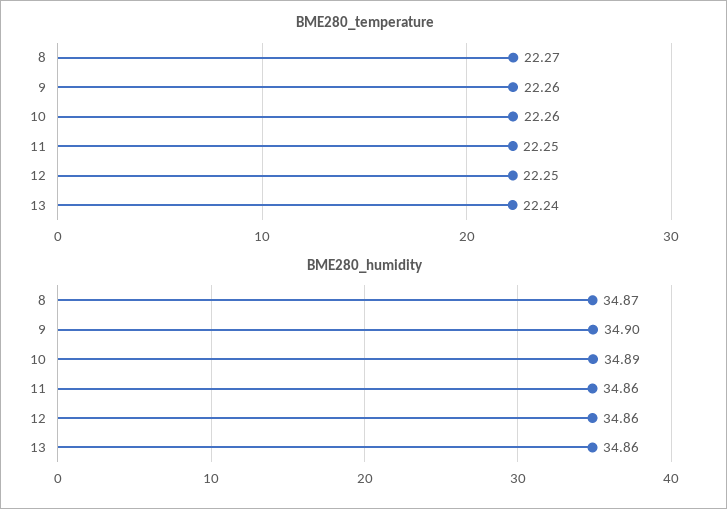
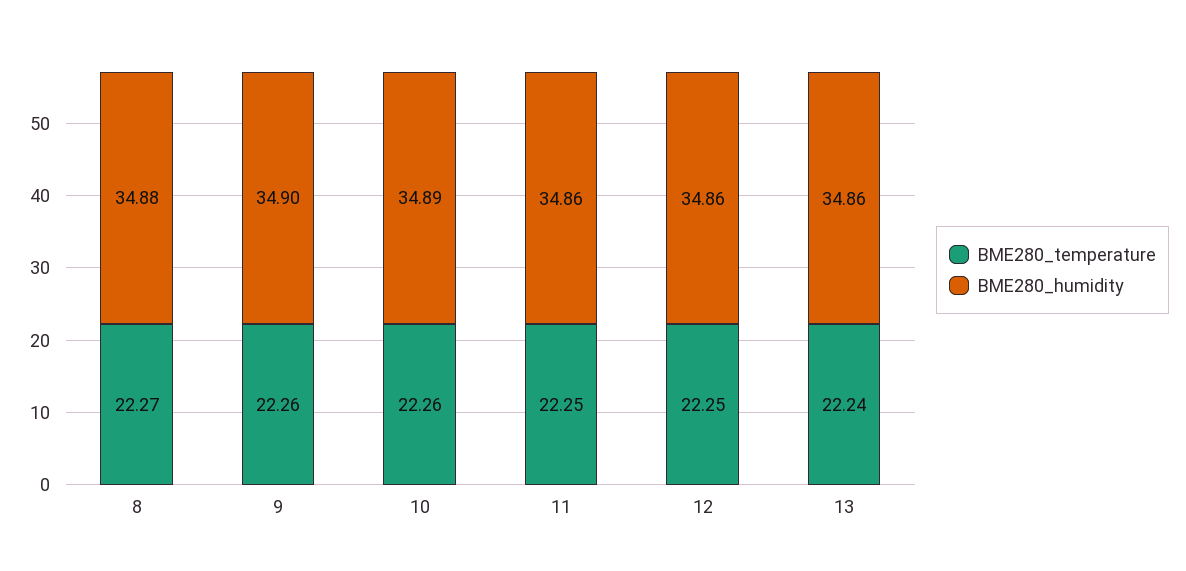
  {
    "BME280_temperature": {
      "8": 22.27,
      "9": 22.26,
      "10": 22.26,
      "11": 22.25,
      "12": 22.25,
      "13": 22.24
    },
    "BME280_humidity": {
-     "8": 34.87,
+     "8": 34.88,
      "9": 34.9,
      "10": 34.89,
      "11": 34.86,
      "12": 34.86,
      "13": 34.86
    }
  }

